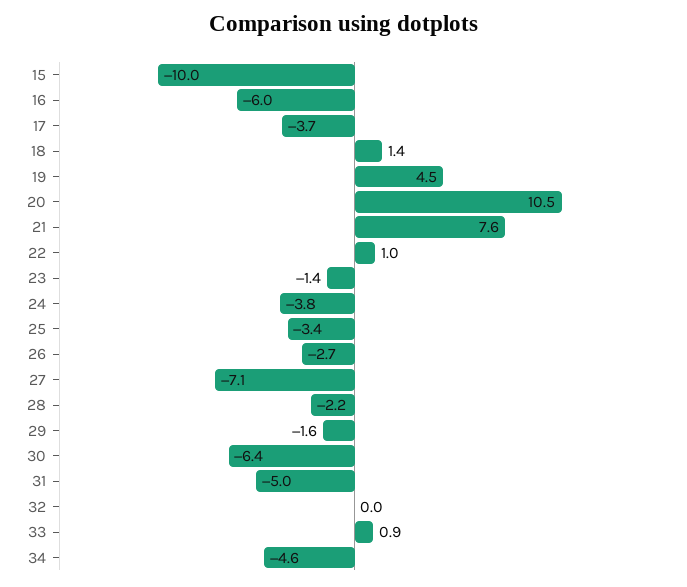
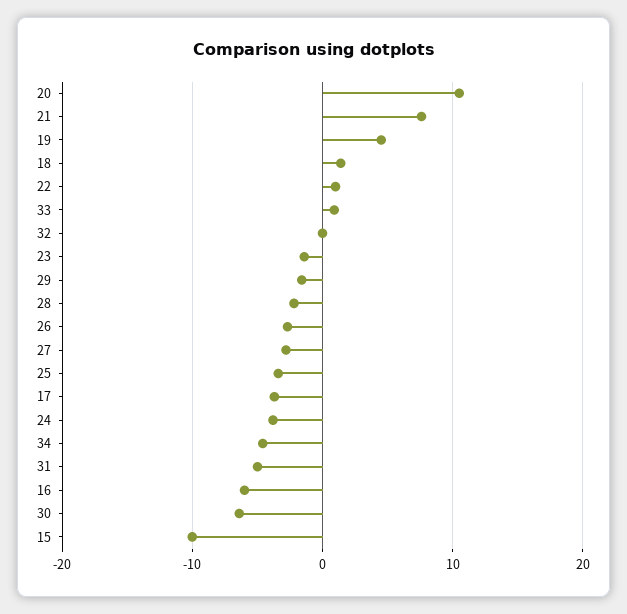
  {
    "15": -10,
    "16": -6,
    "17": -3.7,
    "18": 1.4,
    "19": 4.5,
    "20": 10.5,
    "21": 7.6,
    "22": 1,
    "23": -1.4,
    "24": -3.8,
    "25": -3.4,
    "26": -2.7,
-   "27": -7.1,
+   "27": -3,
    "28": -2.2,
    "29": -1.6,
    "30": -6.4,
    "31": -5,
    "32": 0,
    "33": 0.9,
    "34": -4.6
  }

